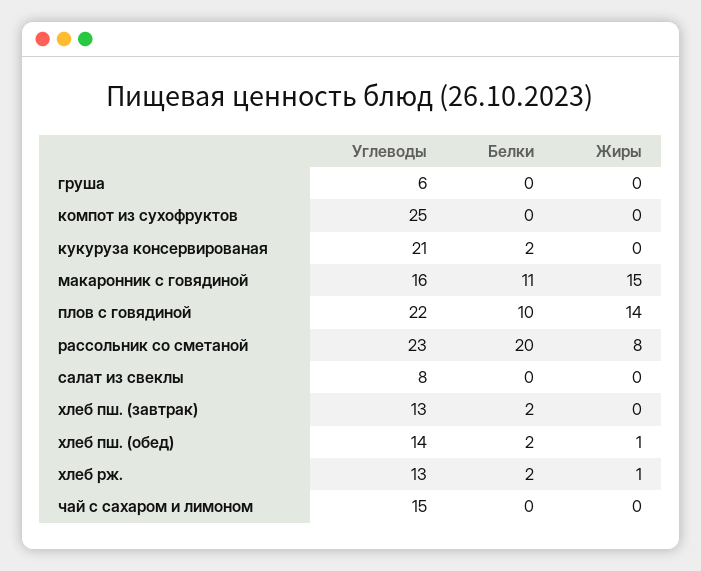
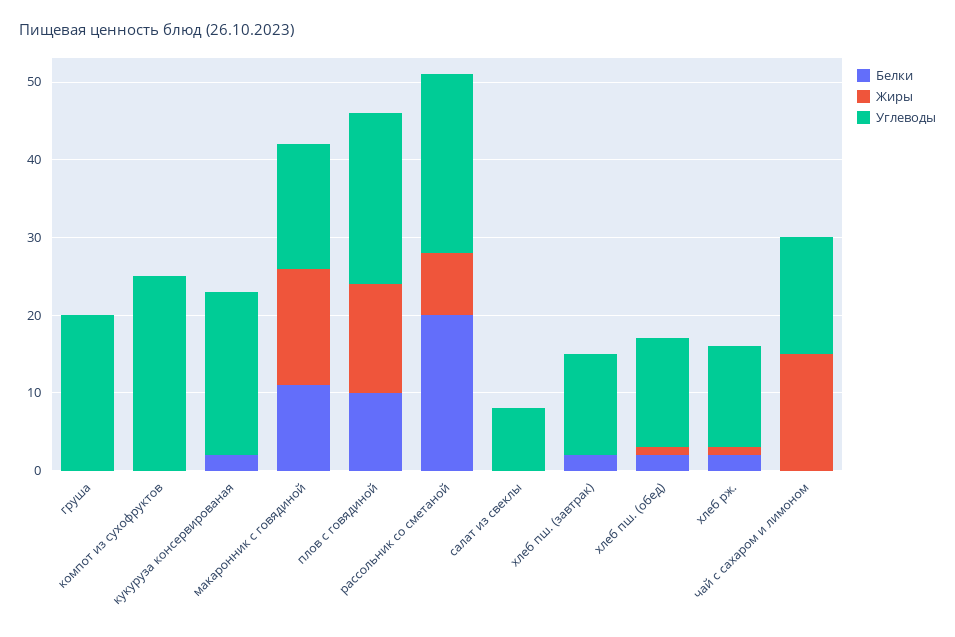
  {
    "Углеводы": {
-     "груша": 6,
+     "груша": 20,
      "компот из сухофруктов": 25,
      "кукуруза консервированая": 21,
      "макаронник с говядиной": 16,
      "плов с говядиной": 22,
      "рассольник со сметаной": 23,
      "салат из свеклы": 8,
      "хлеб пш. (завтрак)": 13,
      "хлеб пш. (обед)": 14,
      "хлеб рж.": 13,
      "чай с сахаром и лимоном": 15
    },
    "Белки": {
      "груша": 0,
      "компот из сухофруктов": 0,
      "кукуруза консервированая": 2,
      "макаронник с говядиной": 11,
      "плов с говядиной": 10,
      "рассольник со сметаной": 20,
      "салат из свеклы": 0,
      "хлеб пш. (завтрак)": 2,
      "хлеб пш. (обед)": 2,
      "хлеб рж.": 2,
      "чай с сахаром и лимоном": 0
    },
    "Жиры": {
      "груша": 0,
      "компот из сухофруктов": 0,
      "кукуруза консервированая": 0,
      "макаронник с говядиной": 15,
      "плов с говядиной": 14,
      "рассольник со сметаной": 8,
      "салат из свеклы": 0,
      "хлеб пш. (завтрак)": 0,
      "хлеб пш. (обед)": 1,
      "хлеб рж.": 1,
-     "чай с сахаром и лимоном": 0
+     "чай с сахаром и лимоном": 15
    }
  }

